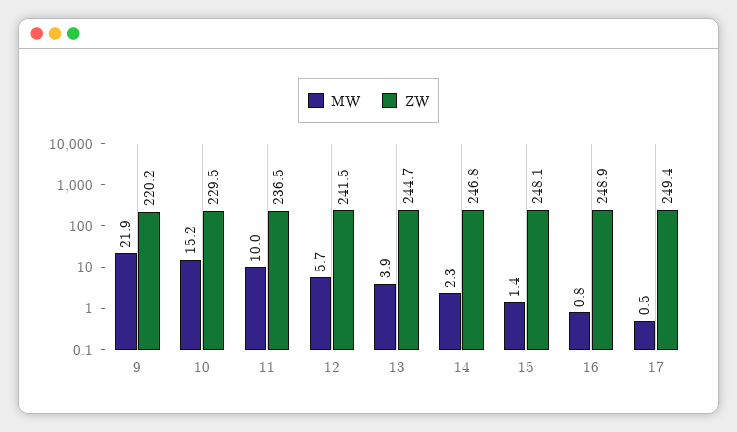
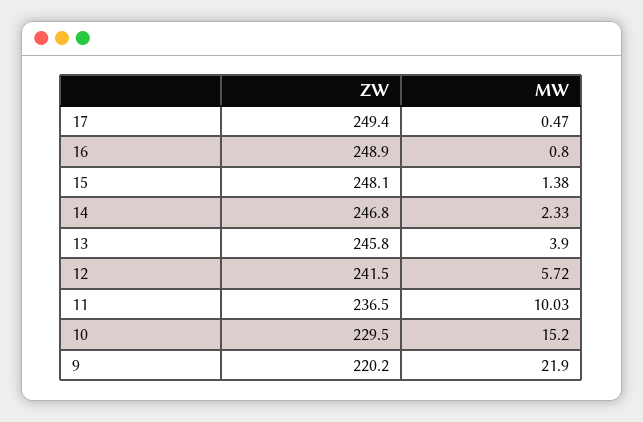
  {
    "MW": {
      "9": 21.9,
      "10": 15.2,
      "11": 10.03,
      "12": 5.72,
      "13": 3.9,
      "14": 2.33,
      "15": 1.38,
      "16": 0.8,
      "17": 0.47
    },
    "ZW": {
      "9": 220.2,
      "10": 229.5,
      "11": 236.5,
      "12": 241.5,
-     "13": 244.7,
+     "13": 245.8,
      "14": 246.8,
      "15": 248.1,
      "16": 248.9,
      "17": 249.4
    }
  }

